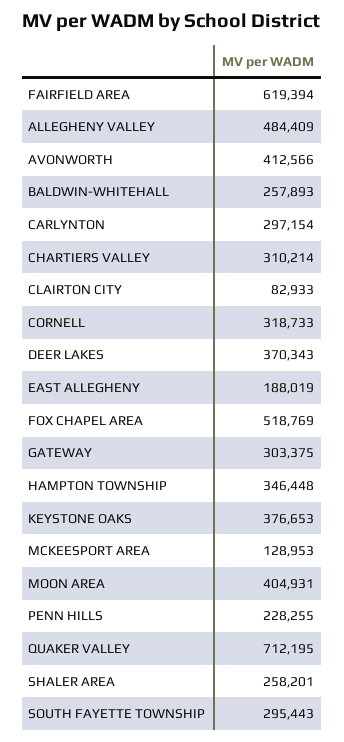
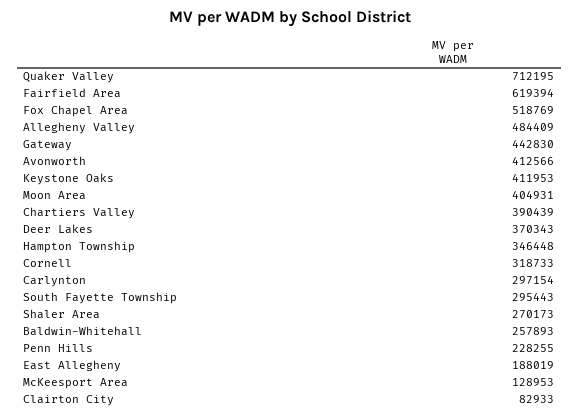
  {
    "FAIRFIELD AREA": 619394,
    "ALLEGHENY VALLEY": 484409,
    "AVONWORTH": 412566,
    "BALDWIN-WHITEHALL": 257893,
    "CARLYNTON": 297154,
-   "CHARTIERS VALLEY": 310214,
+   "CHARTIERS VALLEY": 390439,
    "CLAIRTON CITY": 82933,
    "CORNELL": 318733,
    "DEER LAKES": 370343,
    "EAST ALLEGHENY": 188019,
    "FOX CHAPEL AREA": 518769,
-   "GATEWAY": 303375,
+   "GATEWAY": 442830,
    "HAMPTON TOWNSHIP": 346448,
-   "KEYSTONE OAKS": 376653,
+   "KEYSTONE OAKS": 411953,
    "MCKEESPORT AREA": 128953,
    "MOON AREA": 404931,
    "PENN HILLS": 228255,
    "QUAKER VALLEY": 712195,
-   "SHALER AREA": 258201,
+   "SHALER AREA": 270173,
    "SOUTH FAYETTE TOWNSHIP": 295443
  }

